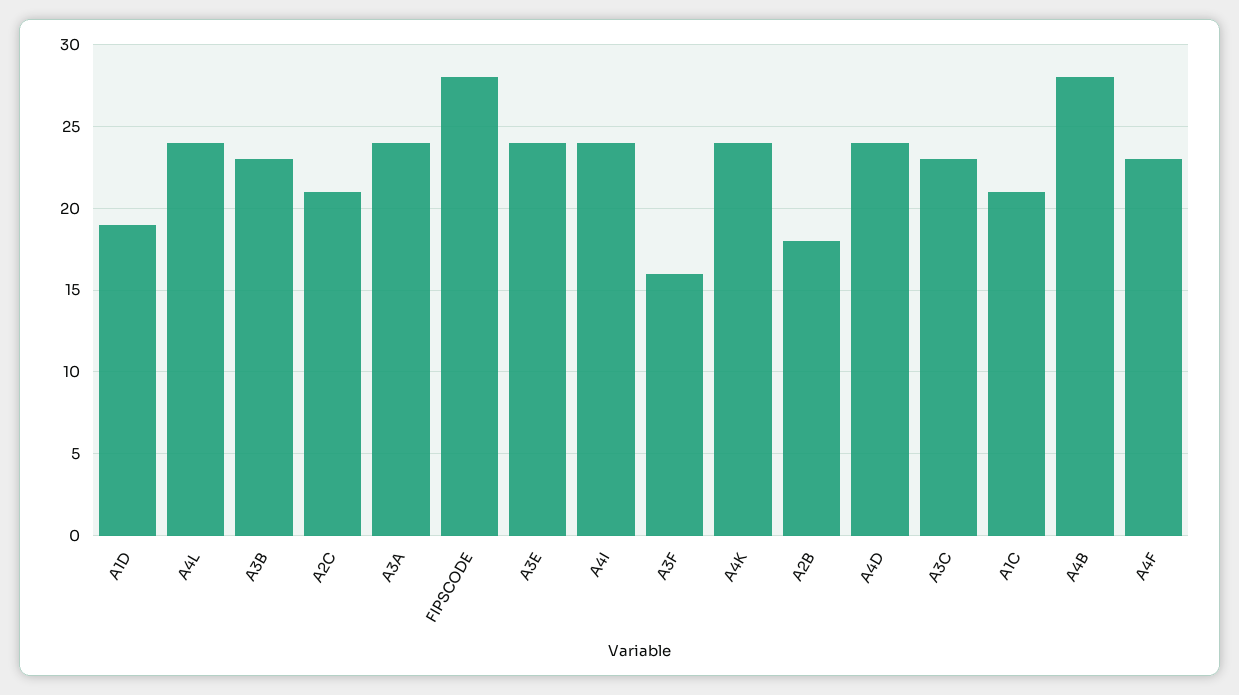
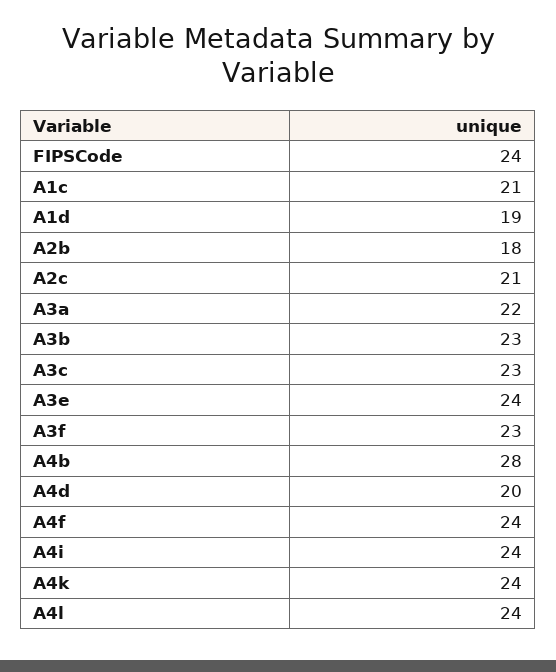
  {
    "A1D": 19,
    "A4L": 24,
    "A3B": 23,
    "A2C": 21,
-   "A3A": 24,
+   "A3A": 22,
-   "FIPSCODE": 28,
+   "FIPSCODE": 24,
    "A3E": 24,
    "A4I": 24,
-   "A3F": 16,
+   "A3F": 23,
    "A4K": 24,
    "A2B": 18,
-   "A4D": 24,
+   "A4D": 20,
    "A3C": 23,
    "A1C": 21,
    "A4B": 28,
-   "A4F": 23
+   "A4F": 24
  }

